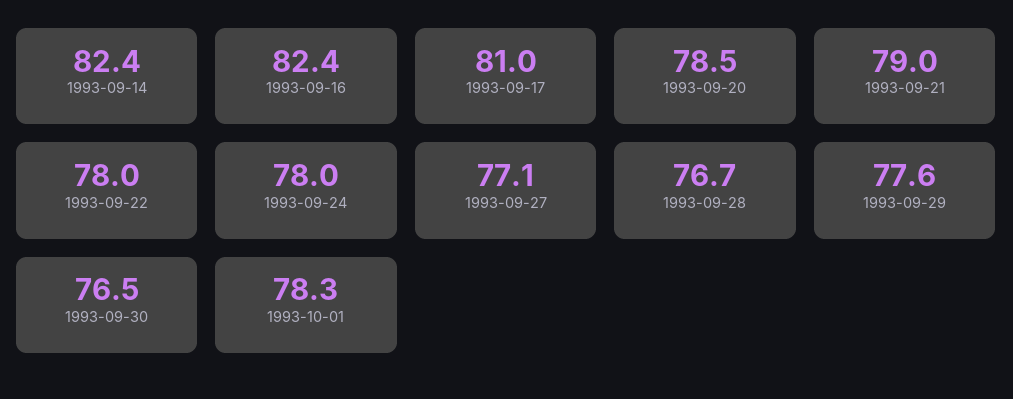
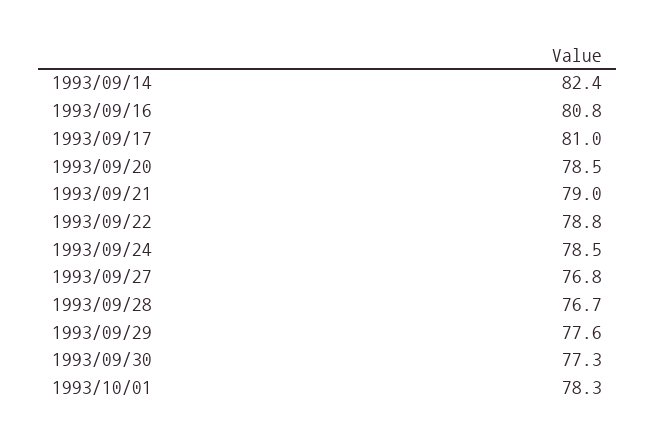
  {
    "1993-09-14": 82.4,
-   "1993-09-16": 82.4,
+   "1993-09-16": 80.8,
    "1993-09-17": 81,
    "1993-09-20": 78.5,
    "1993-09-21": 79,
-   "1993-09-22": 78,
+   "1993-09-22": 78.8,
-   "1993-09-24": 78,
+   "1993-09-24": 78.5,
-   "1993-09-27": 77.1,
+   "1993-09-27": 76.8,
    "1993-09-28": 76.7,
    "1993-09-29": 77.6,
-   "1993-09-30": 76.5,
+   "1993-09-30": 77.3,
    "1993-10-01": 78.3
  }

